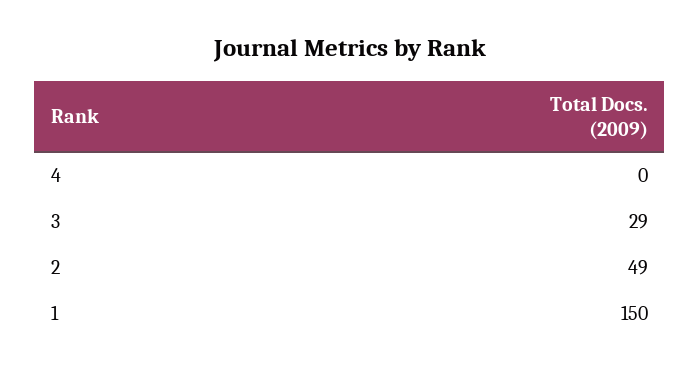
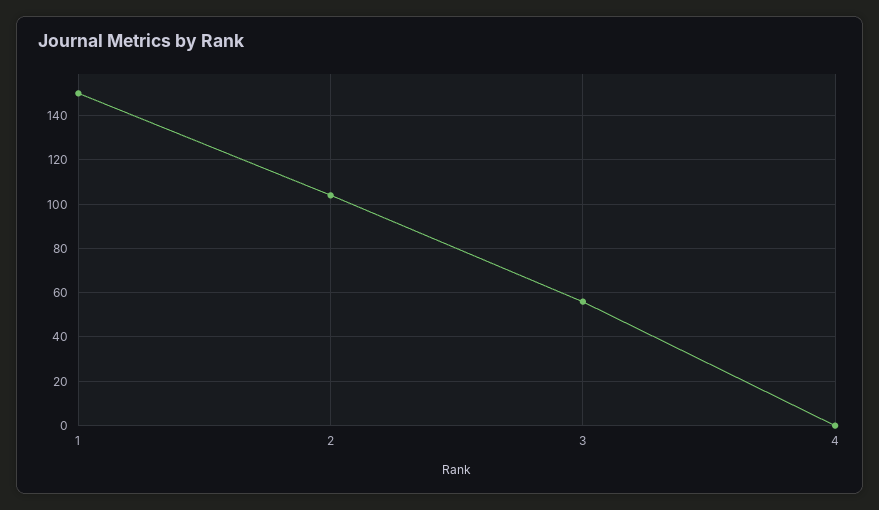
  {
    "4": 0,
-   "3": 29,
+   "3": 55,
-   "2": 49,
+   "2": 105,
    "1": 150
  }

